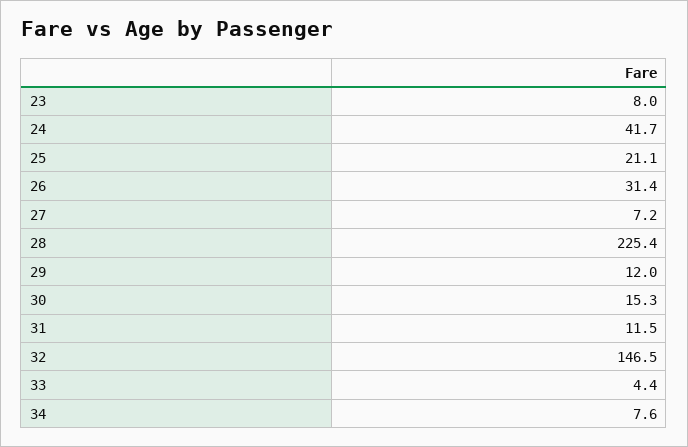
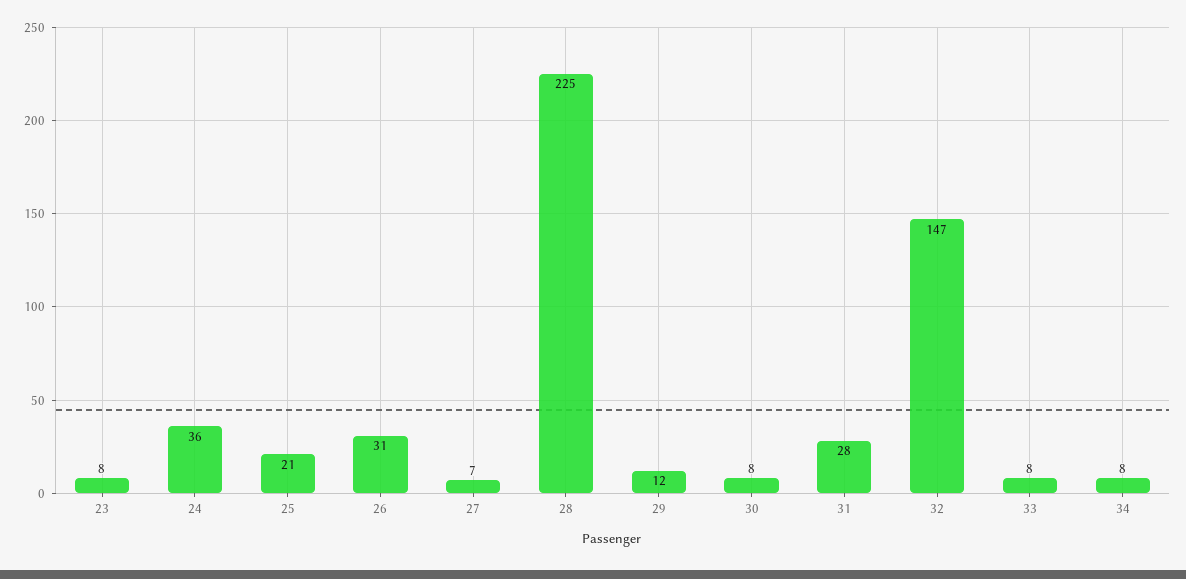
  {
    "23": 8,
-   "24": 41.7,
+   "24": 36,
    "25": 21.1,
    "26": 31.4,
    "27": 7.2,
    "28": 225.4,
    "29": 12,
-   "30": 15.3,
+   "30": 8,
-   "31": 11.5,
+   "31": 28,
    "32": 146.5,
-   "33": 4.4,
+   "33": 8,
    "34": 7.6
  }

